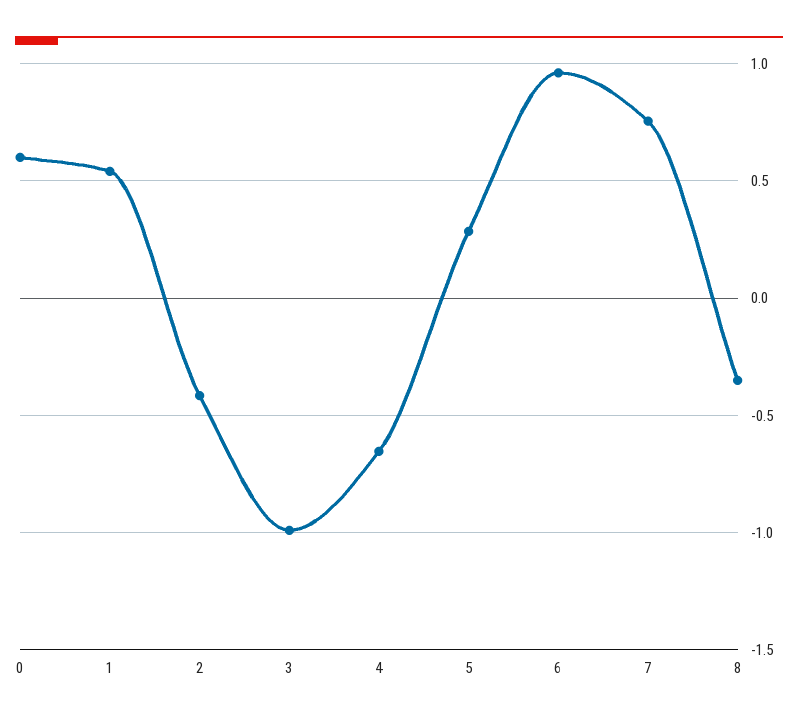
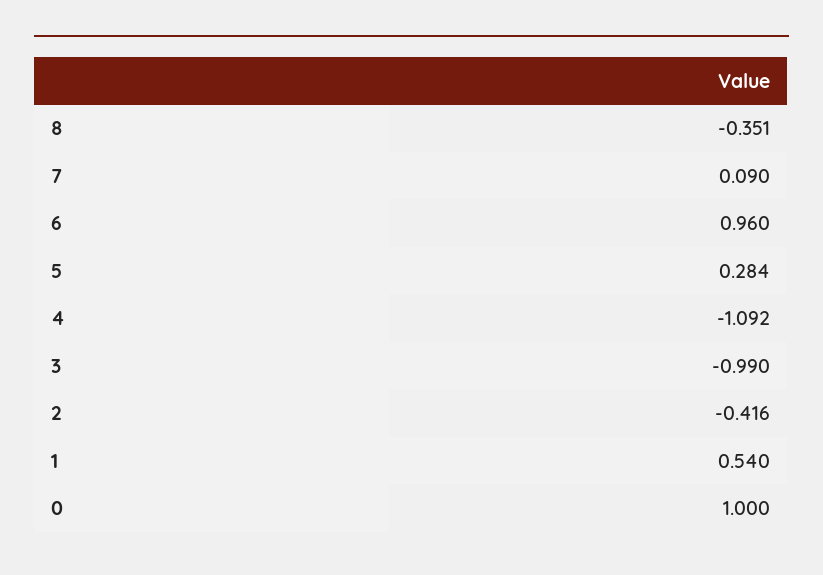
  {
-   "0": 0.6,
+   "0": 1,
    "1": 0.54,
    "2": -0.416,
    "3": -0.99,
-   "4": -0.65,
+   "4": -1.092,
    "5": 0.284,
    "6": 0.96,
-   "7": 0.75,
+   "7": 0.09,
    "8": -0.351
  }

